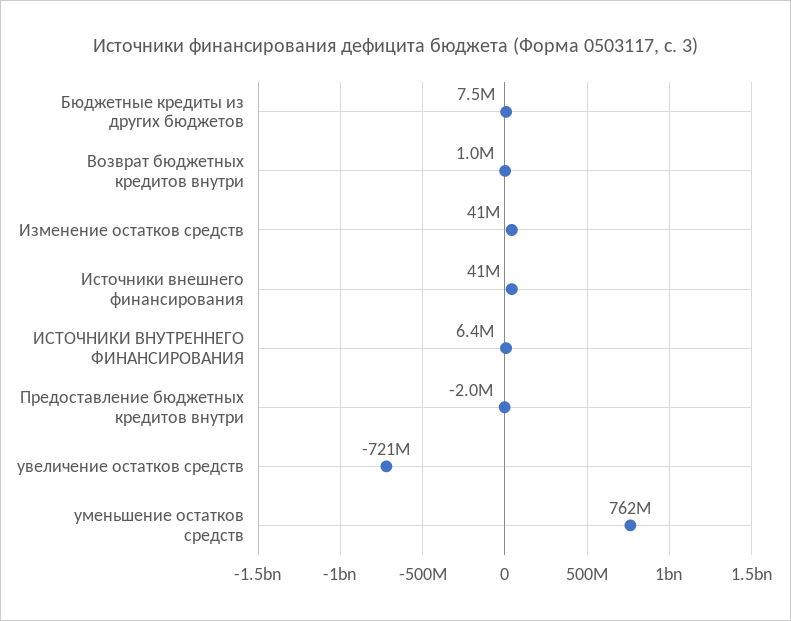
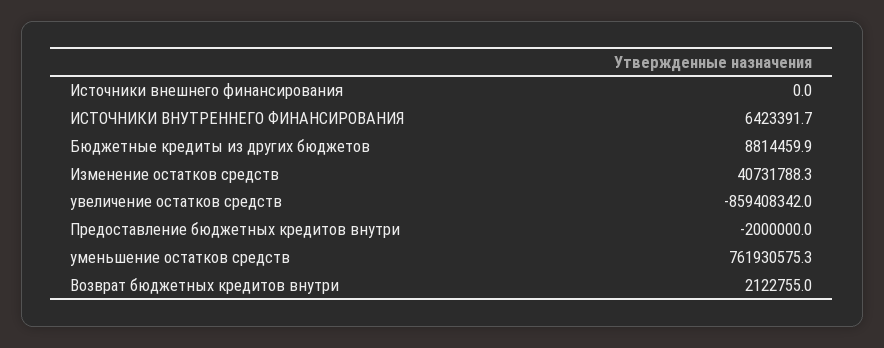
  {
-   "Бюджетные кредиты из других бюджетов": 7500000,
+   "Бюджетные кредиты из других бюджетов": 8814459.9,
-   "Возврат бюджетных кредитов внутри": 1000000,
+   "Возврат бюджетных кредитов внутри": 2122755,
    "Изменение остатков средств": 40731788.3,
-   "Источники внешнего финансирования": 41000000,
+   "Источники внешнего финансирования": 0,
    "ИСТОЧНИКИ ВНУТРЕННЕГО ФИНАНСИРОВАНИЯ": 6423391.7,
    "Предоставление бюджетных кредитов внутри": -2000000,
-   "увеличение остатков средств": -721000000,
+   "увеличение остатков средств": -859408342,
    "уменьшение остатков средств": 761930575.3
  }

